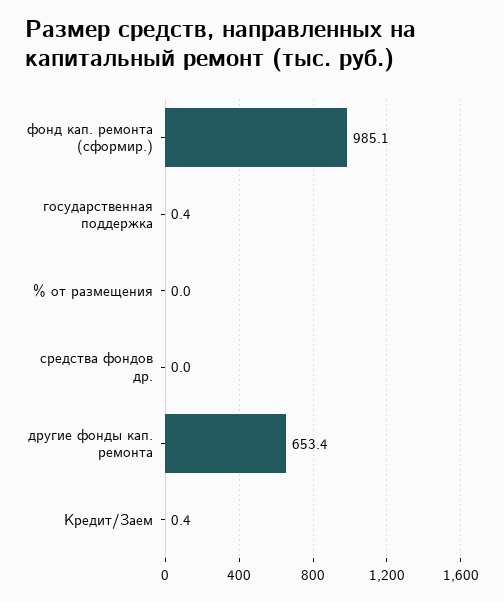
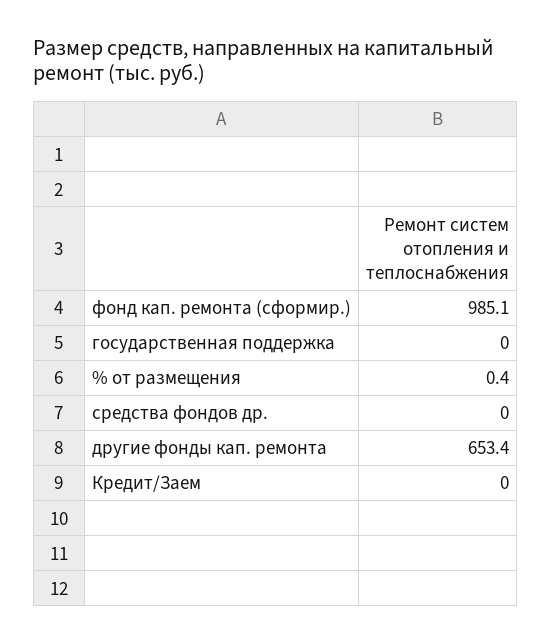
  {
    "фонд кап. ремонта (сформир.)": 985.1,
-   "государственная поддержка": 0.4,
+   "государственная поддержка": 0,
-   "% от размещения": 0,
+   "% от размещения": 0.4,
    "средства фондов др.": 0,
    "другие фонды кап. ремонта": 653.4,
-   "Кредит/Заем": 0.4
+   "Кредит/Заем": 0
  }

